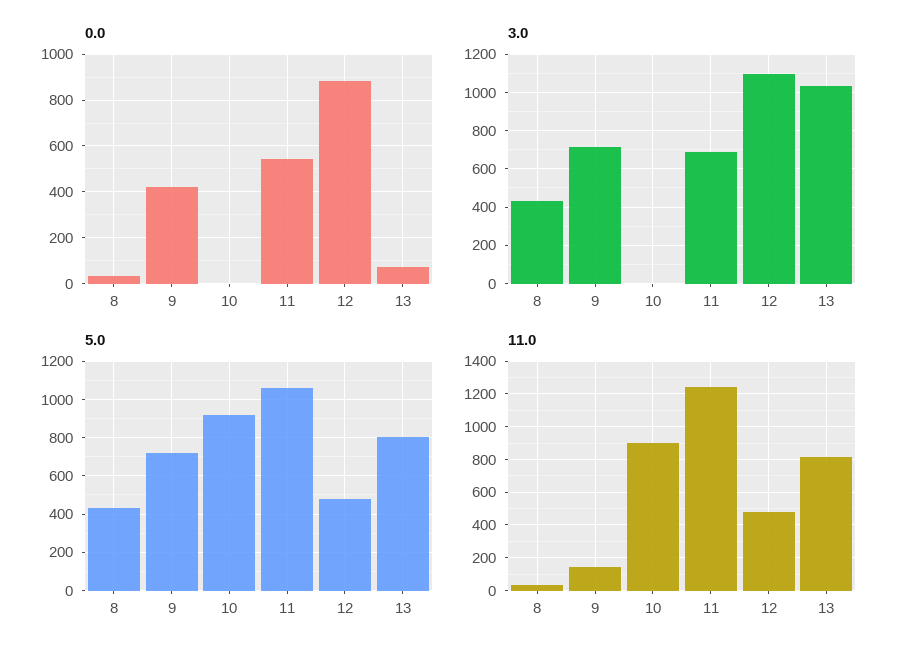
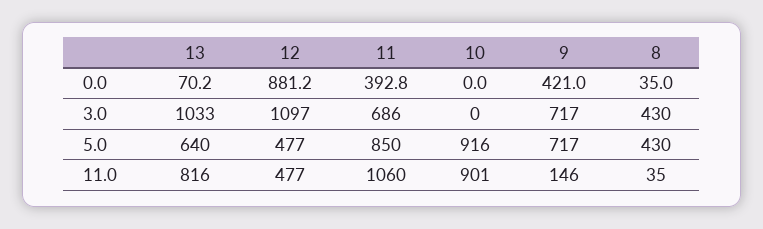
  {
    "0.0": {
      "8": 35,
      "9": 421,
      "10": 0,
-     "11": 550,
+     "11": 392.8,
      "12": 881.2,
      "13": 70.2
    },
    "3.0": {
      "8": 430,
      "9": 717,
      "10": 0,
      "11": 686,
      "12": 1097,
      "13": 1033
    },
    "5.0": {
      "8": 430,
      "9": 717,
      "10": 916,
-     "11": 1050,
+     "11": 850,
      "12": 477,
-     "13": 800
+     "13": 640
    },
    "11.0": {
      "8": 35,
      "9": 146,
      "10": 901,
-     "11": 1250,
+     "11": 1060,
      "12": 477,
      "13": 816
    }
  }

